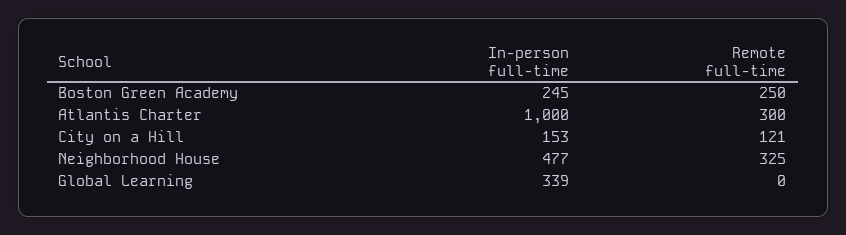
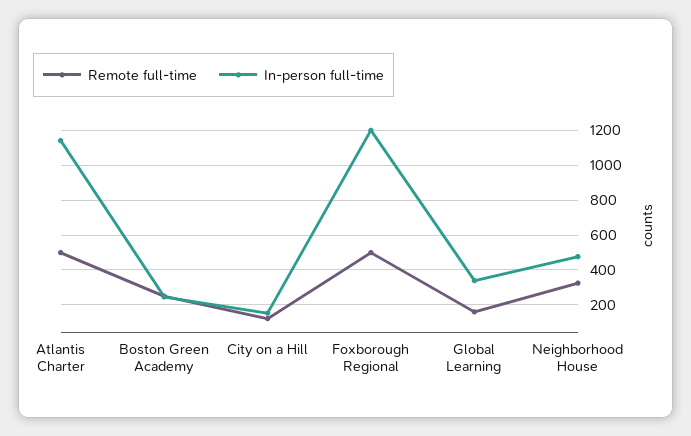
  {
    "In-person full-time": {
      "Boston Green Academy": 245,
-     "Atlantis Charter": 1000,
+     "Atlantis Charter": 1150,
      "City on a Hill": 153,
      "Neighborhood House": 477,
-     "Global Learning": 339
+     "Global Learning": 339,
+     "Foxborough Regional": 1200
    },
    "Remote full-time": {
      "Boston Green Academy": 250,
-     "Atlantis Charter": 300,
+     "Atlantis Charter": 500,
      "City on a Hill": 121,
      "Neighborhood House": 325,
-     "Global Learning": 0
+     "Global Learning": 150,
+     "Foxborough Regional": 500
    }
  }

